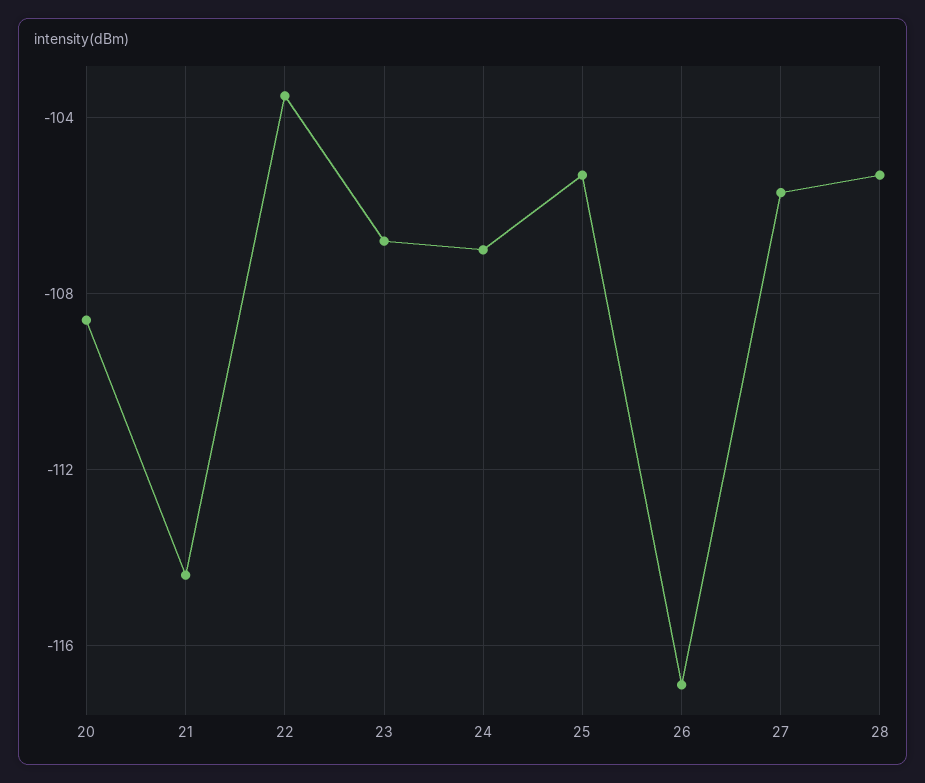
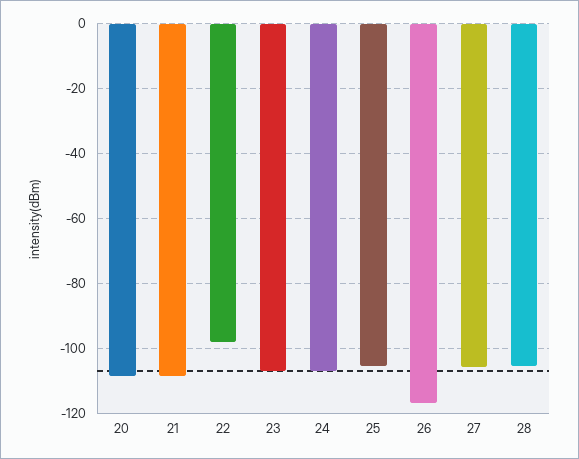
  {
    "20": -108.5,
-   "21": -114.5,
+   "21": -108,
-   "22": -103.5,
+   "22": -98,
    "23": -107,
    "24": -107,
    "25": -105.5,
    "26": -117,
    "27": -105.5,
    "28": -105.5
  }

